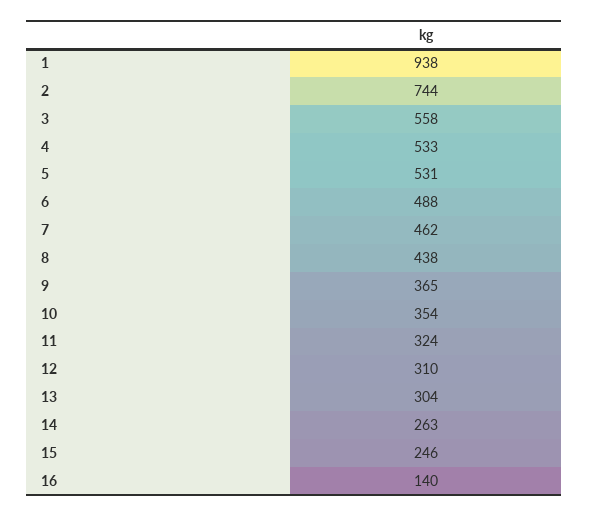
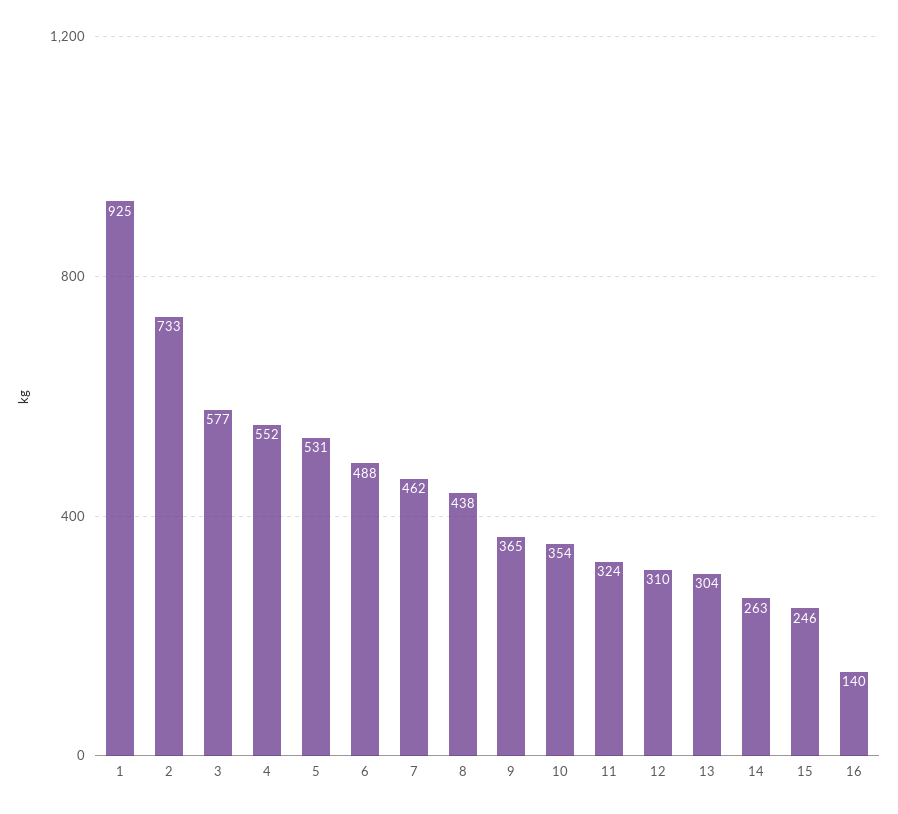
  {
-   "1": 938,
+   "1": 925,
-   "2": 744,
+   "2": 733,
-   "3": 558,
+   "3": 577,
-   "4": 533,
+   "4": 552,
    "5": 531,
    "6": 488,
    "7": 462,
    "8": 438,
    "9": 365,
    "10": 354,
    "11": 324,
    "12": 310,
    "13": 304,
    "14": 263,
    "15": 246,
    "16": 140
  }

